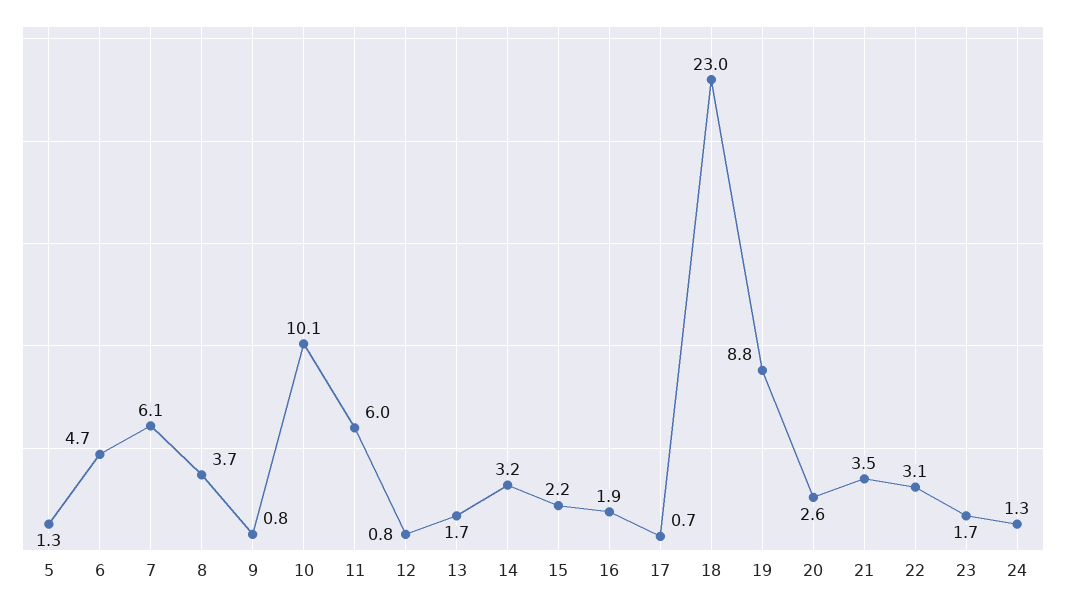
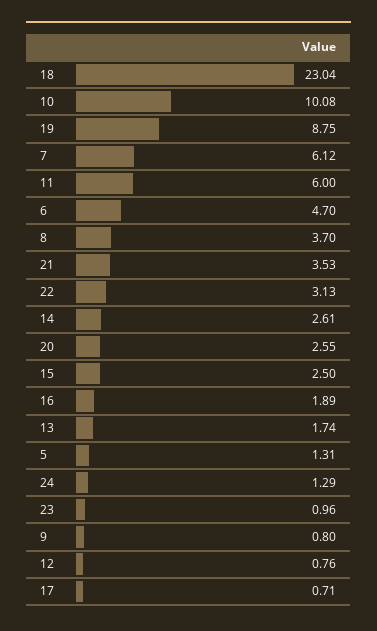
  {
    "5": 1.31,
    "6": 4.7,
    "7": 6.12,
    "8": 3.7,
    "9": 0.8,
    "10": 10.08,
    "11": 6,
    "12": 0.76,
    "13": 1.74,
-   "14": 3.2,
+   "14": 2.61,
-   "15": 2.2,
+   "15": 2.5,
    "16": 1.89,
    "17": 0.71,
    "18": 23.04,
    "19": 8.75,
    "20": 2.55,
    "21": 3.53,
    "22": 3.13,
-   "23": 1.7,
+   "23": 0.96,
    "24": 1.29
  }

